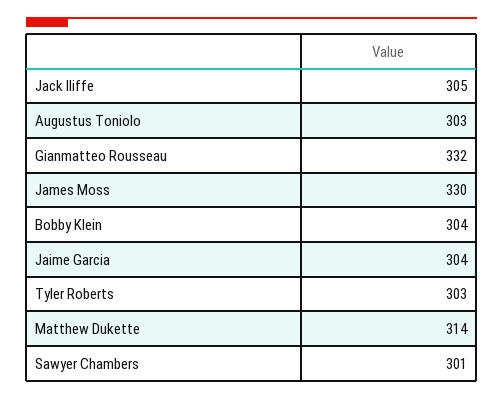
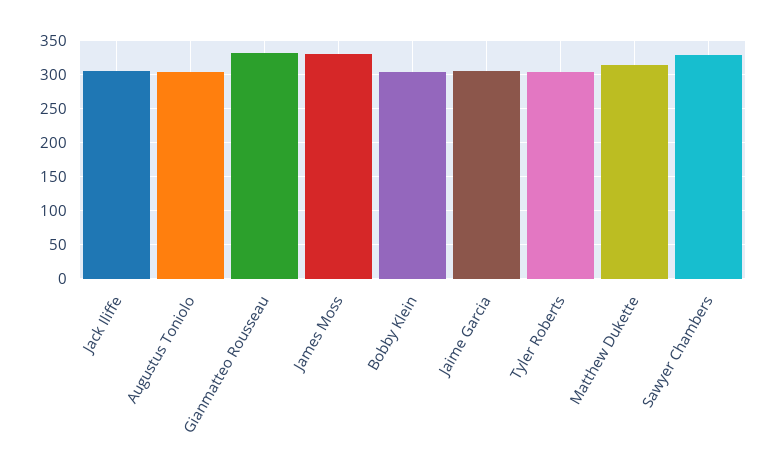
  {
    "Jack Iliffe": 305,
    "Augustus Toniolo": 303,
    "Gianmatteo Rousseau": 332,
    "James Moss": 330,
    "Bobby Klein": 304,
    "Jaime Garcia": 304,
    "Tyler Roberts": 303,
    "Matthew Dukette": 314,
-   "Sawyer Chambers": 301
+   "Sawyer Chambers": 330
  }

